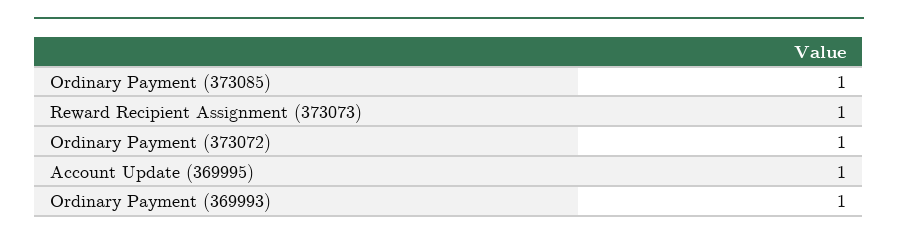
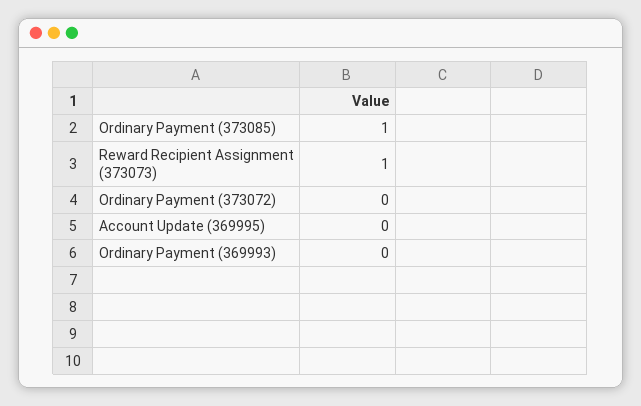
  {
    "Ordinary Payment (373085)": 1,
    "Reward Recipient Assignment (373073)": 1,
-   "Ordinary Payment (373072)": 1,
+   "Ordinary Payment (373072)": 0,
-   "Account Update (369995)": 1,
+   "Account Update (369995)": 0,
-   "Ordinary Payment (369993)": 1
+   "Ordinary Payment (369993)": 0
  }

